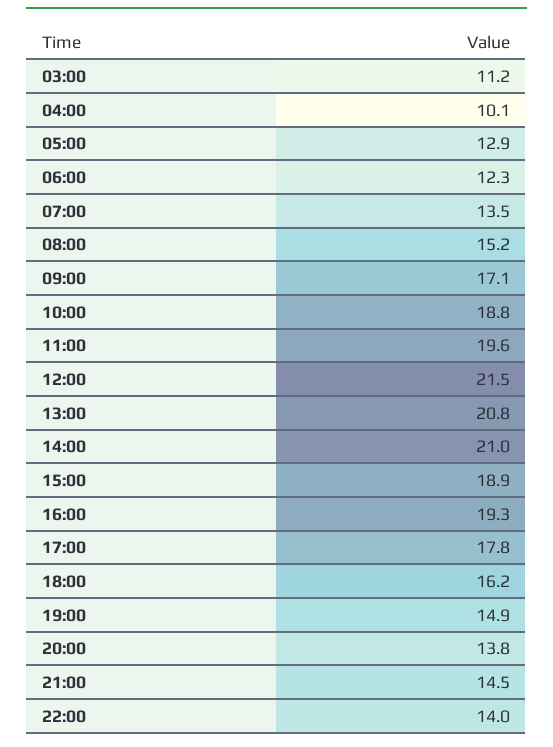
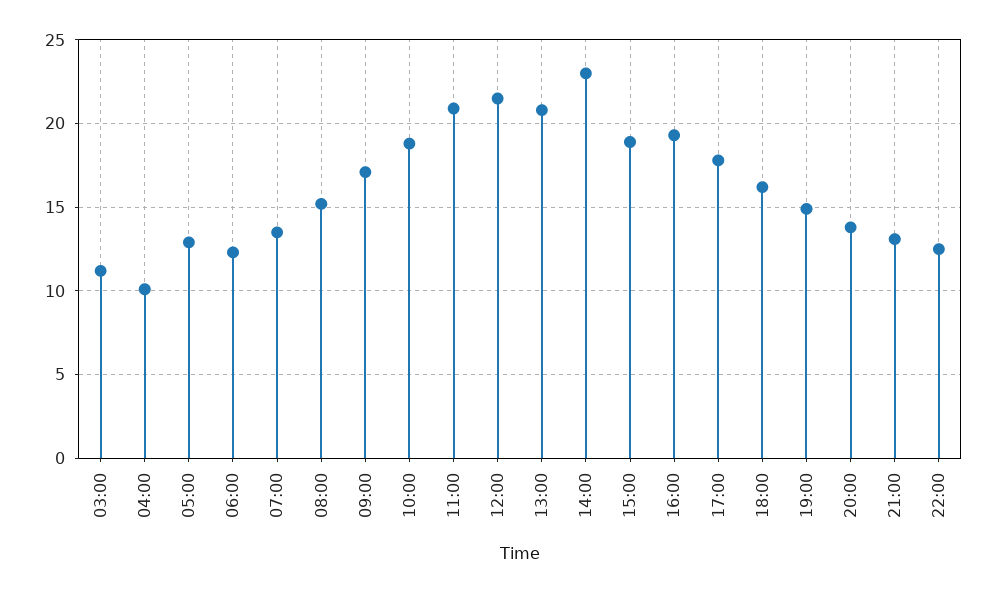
  {
    "03:00": 11.2,
    "04:00": 10.1,
    "05:00": 12.9,
    "06:00": 12.3,
    "07:00": 13.5,
    "08:00": 15.2,
    "09:00": 17.1,
    "10:00": 18.8,
-   "11:00": 19.6,
+   "11:00": 21,
    "12:00": 21.5,
    "13:00": 20.8,
-   "14:00": 21,
+   "14:00": 23,
    "15:00": 18.9,
    "16:00": 19.3,
    "17:00": 17.8,
    "18:00": 16.2,
    "19:00": 14.9,
    "20:00": 13.8,
-   "21:00": 14.5,
+   "21:00": 13,
-   "22:00": 14
+   "22:00": 12.5
  }

